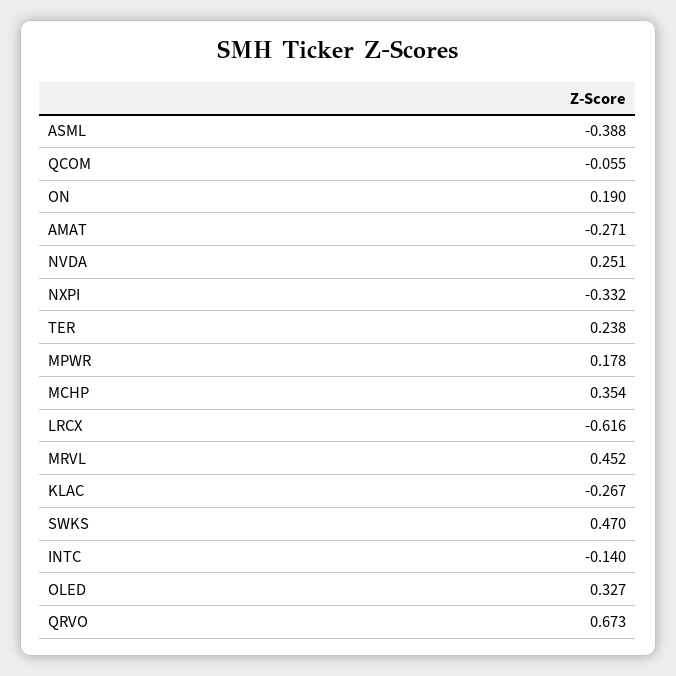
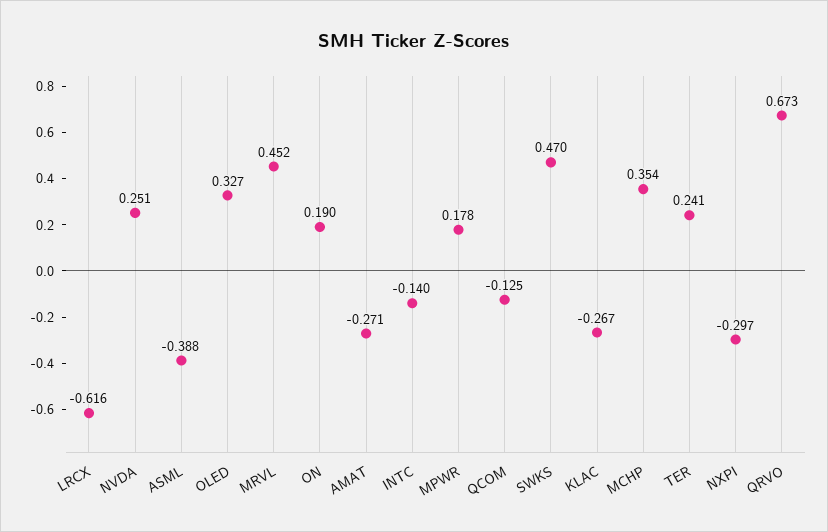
  {
    "ASML": -0.388,
-   "QCOM": -0.055,
+   "QCOM": -0.125,
    "ON": 0.19,
    "AMAT": -0.271,
    "NVDA": 0.251,
-   "NXPI": -0.332,
+   "NXPI": -0.297,
-   "TER": 0.238,
+   "TER": 0.241,
    "MPWR": 0.178,
    "MCHP": 0.354,
    "LRCX": -0.616,
    "MRVL": 0.452,
    "KLAC": -0.267,
    "SWKS": 0.47,
    "INTC": -0.14,
    "OLED": 0.327,
    "QRVO": 0.673
  }

